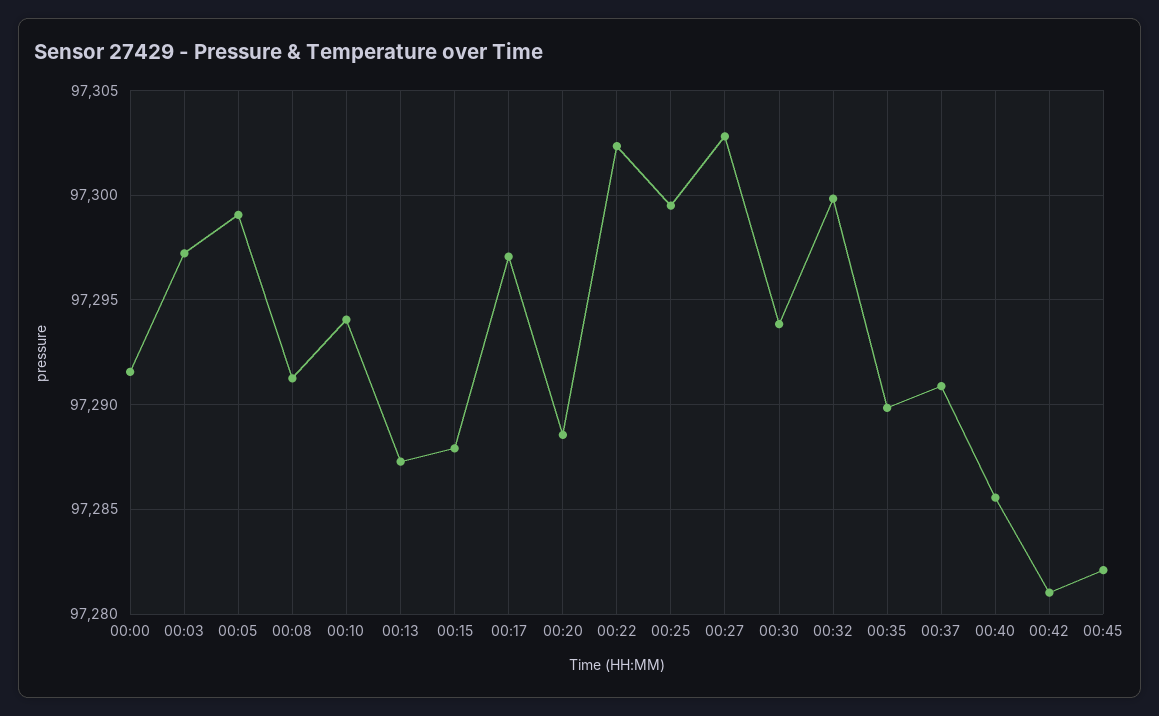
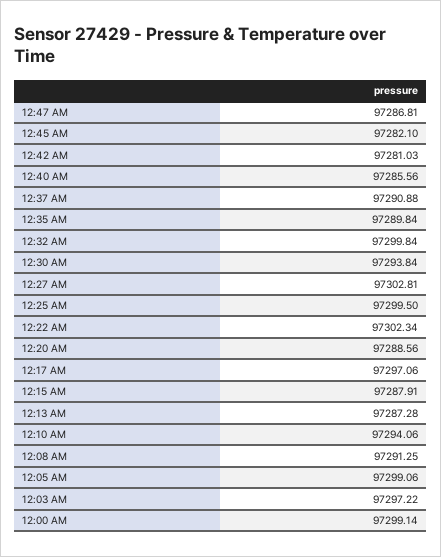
  {
-   "00:00": 97291.5,
+   "00:00": 97299.14,
    "00:03": 97297.22,
    "00:05": 97299.06,
    "00:08": 97291.25,
    "00:10": 97294.06,
    "00:13": 97287.28,
    "00:15": 97287.91,
    "00:17": 97297.06,
    "00:20": 97288.56,
    "00:22": 97302.34,
    "00:25": 97299.5,
    "00:27": 97302.81,
    "00:30": 97293.84,
    "00:32": 97299.84,
    "00:35": 97289.84,
    "00:37": 97290.88,
    "00:40": 97285.56,
    "00:42": 97281.03,
-   "00:45": 97282.1
+   "00:45": 97282.1,
+   "12:47 AM": 97286.81
  }

